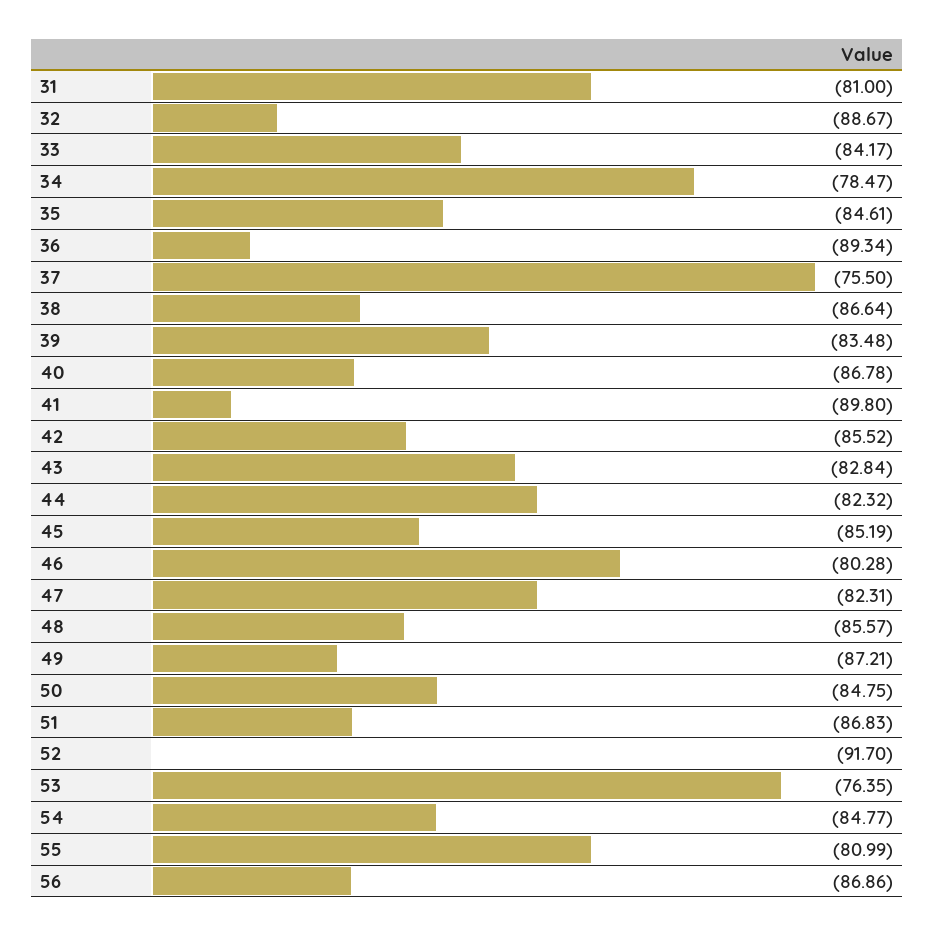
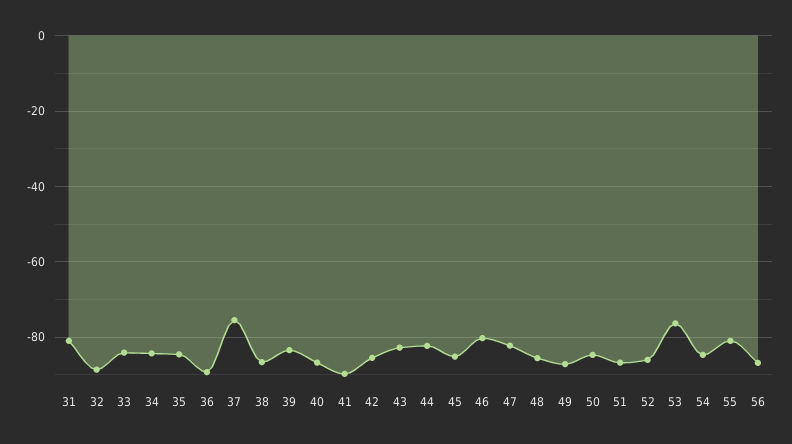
  {
    "31": -81,
    "32": -88.67,
    "33": -84.17,
-   "34": -78.47,
+   "34": -84,
    "35": -84.61,
    "36": -89.34,
    "37": -75.5,
    "38": -86.64,
    "39": -83.48,
    "40": -86.78,
    "41": -89.8,
    "42": -85.52,
    "43": -82.84,
    "44": -82.32,
    "45": -85.19,
    "46": -80.28,
    "47": -82.31,
    "48": -85.57,
    "49": -87.21,
    "50": -84.75,
    "51": -86.83,
-   "52": -91.7,
+   "52": -86,
    "53": -76.35,
    "54": -84.77,
    "55": -80.99,
    "56": -86.86
  }

